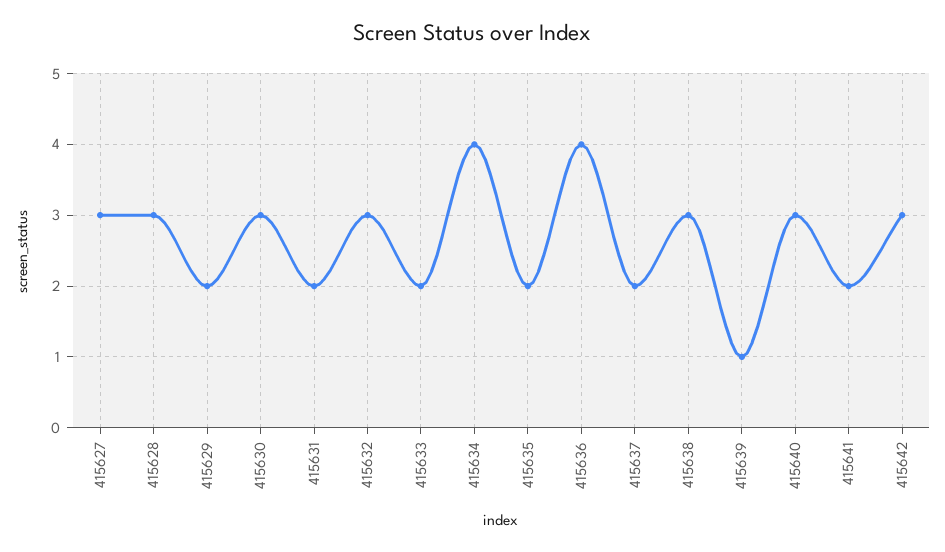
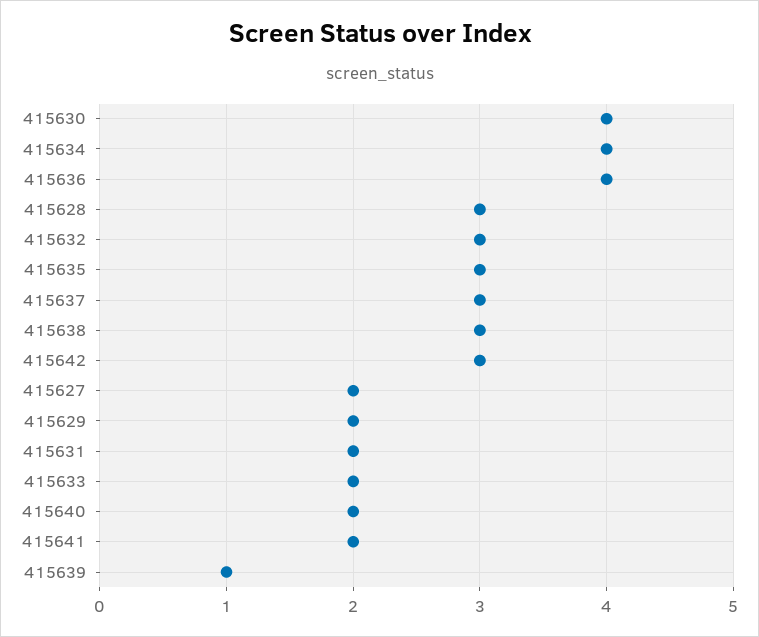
  {
-   "415627": 3,
+   "415627": 2,
    "415628": 3,
    "415629": 2,
-   "415630": 3,
+   "415630": 4,
    "415631": 2,
    "415632": 3,
    "415633": 2,
    "415634": 4,
-   "415635": 2,
+   "415635": 3,
    "415636": 4,
-   "415637": 2,
+   "415637": 3,
    "415638": 3,
    "415639": 1,
-   "415640": 3,
+   "415640": 2,
    "415641": 2,
    "415642": 3
  }

